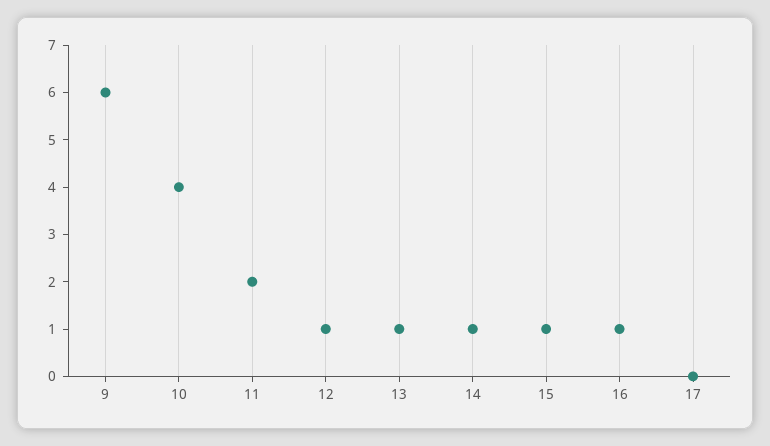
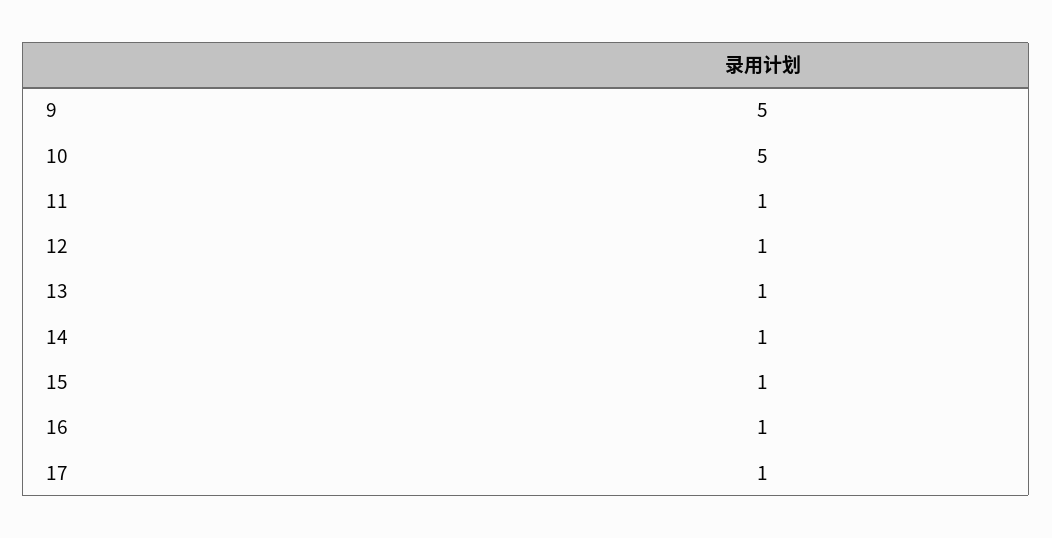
  {
-   "9": 6,
+   "9": 5,
-   "10": 4,
+   "10": 5,
-   "11": 2,
+   "11": 1,
    "12": 1,
    "13": 1,
    "14": 1,
    "15": 1,
    "16": 1,
-   "17": 0
+   "17": 1
  }

